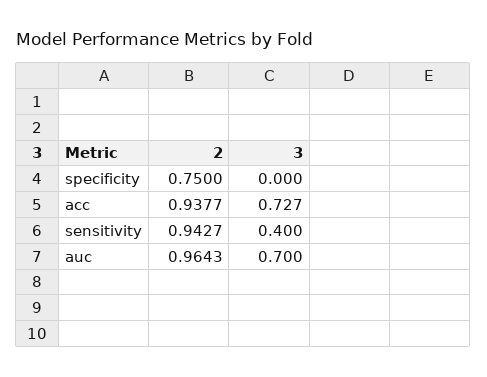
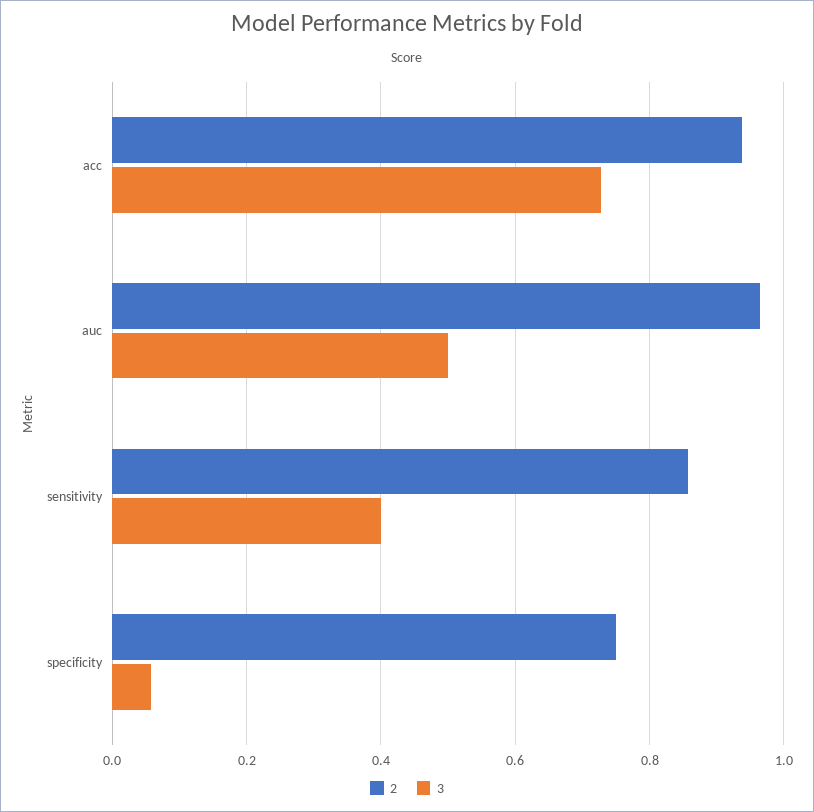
  {
    "2": {
      "specificity": 0.75,
      "acc": 0.9377,
-     "sensitivity": 0.9427,
+     "sensitivity": 0.86,
      "auc": 0.9643
    },
    "3": {
-     "specificity": 0,
+     "specificity": 0.06,
      "acc": 0.727,
      "sensitivity": 0.4,
-     "auc": 0.7
+     "auc": 0.5
    }
  }

